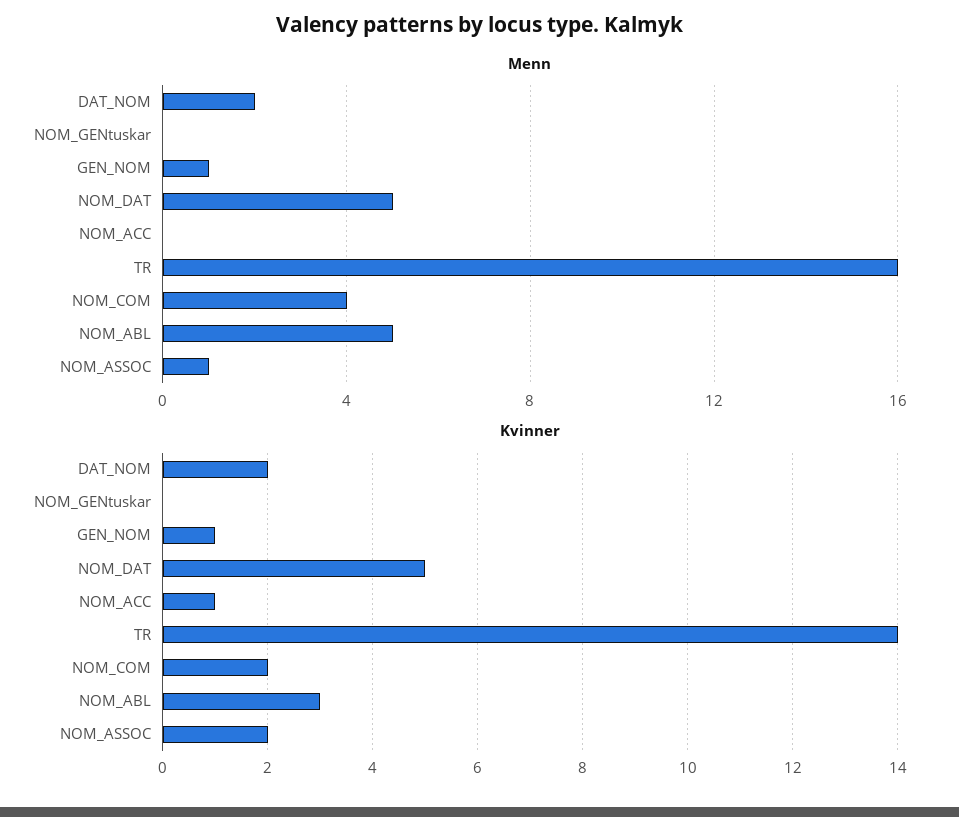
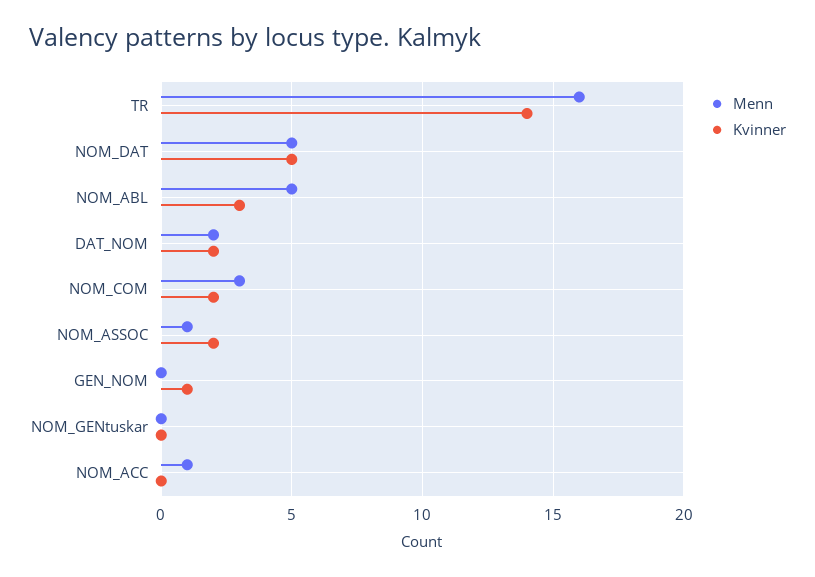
  {
    "Menn": {
      "DAT_NOM": 2,
      "NOM_GENtuskar": 0,
-     "GEN_NOM": 1,
+     "GEN_NOM": 0,
      "NOM_DAT": 5,
-     "NOM_ACC": 0,
+     "NOM_ACC": 1,
      "TR": 16,
-     "NOM_COM": 4,
+     "NOM_COM": 3,
      "NOM_ABL": 5,
      "NOM_ASSOC": 1
    },
    "Kvinner": {
      "DAT_NOM": 2,
      "NOM_GENtuskar": 0,
      "GEN_NOM": 1,
      "NOM_DAT": 5,
-     "NOM_ACC": 1,
+     "NOM_ACC": 0,
      "TR": 14,
      "NOM_COM": 2,
      "NOM_ABL": 3,
      "NOM_ASSOC": 2
    }
  }

